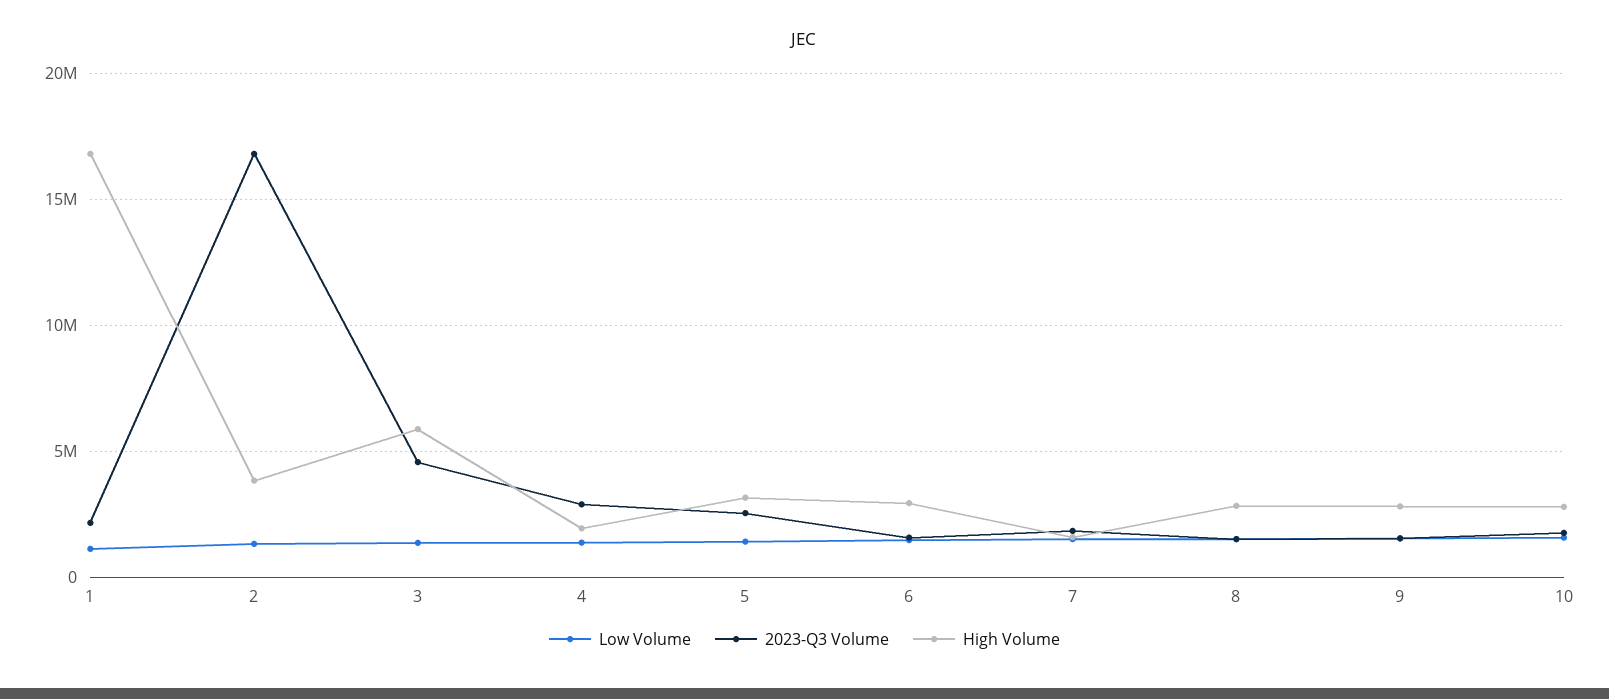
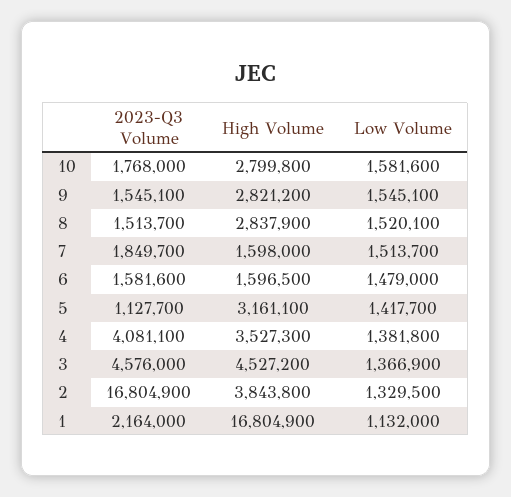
  {
    "Low Volume": {
      "1": 1132000,
      "2": 1329500,
      "3": 1366900,
      "4": 1381800,
      "5": 1417700,
      "6": 1479000,
      "7": 1513700,
      "8": 1520100,
      "9": 1545100,
      "10": 1581600
    },
    "2023-Q3 Volume": {
      "1": 2164000,
      "2": 16804900,
      "3": 4576000,
-     "4": 3000000,
+     "4": 4081100,
-     "5": 2500000,
+     "5": 1127700,
      "6": 1581600,
      "7": 1849700,
      "8": 1513700,
      "9": 1545100,
      "10": 1768000
    },
    "High Volume": {
      "1": 16804900,
      "2": 3843800,
-     "3": 6000000,
+     "3": 4527200,
-     "4": 2000000,
+     "4": 3527300,
      "5": 3161100,
-     "6": 3000000,
+     "6": 1596500,
      "7": 1598000,
      "8": 2837900,
      "9": 2821200,
      "10": 2799800
    }
  }

